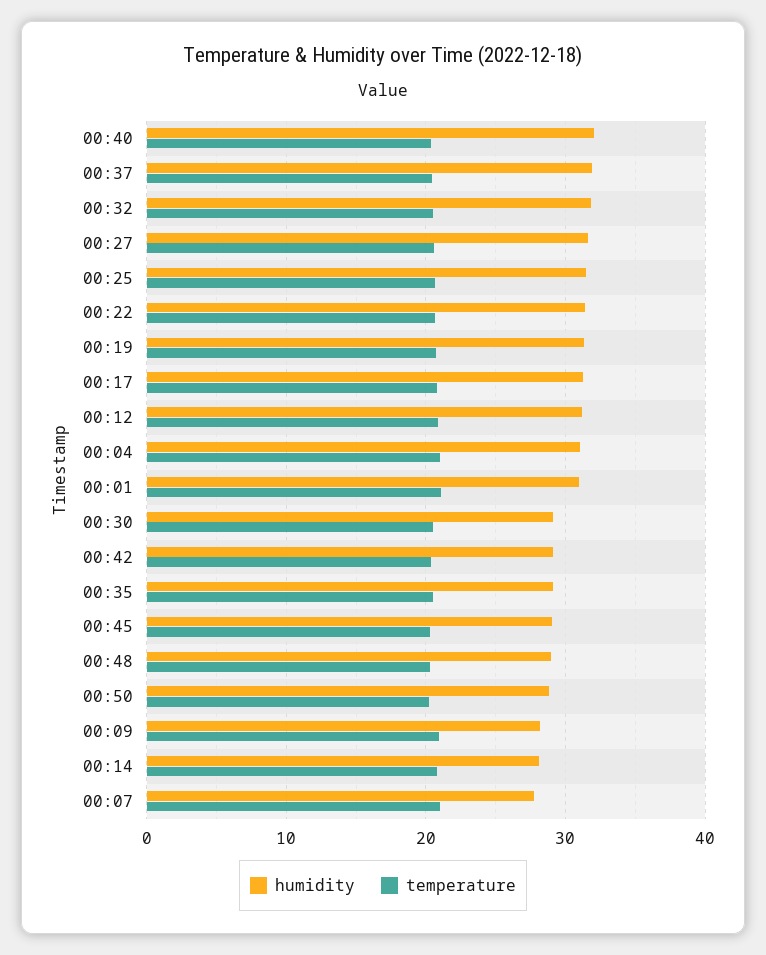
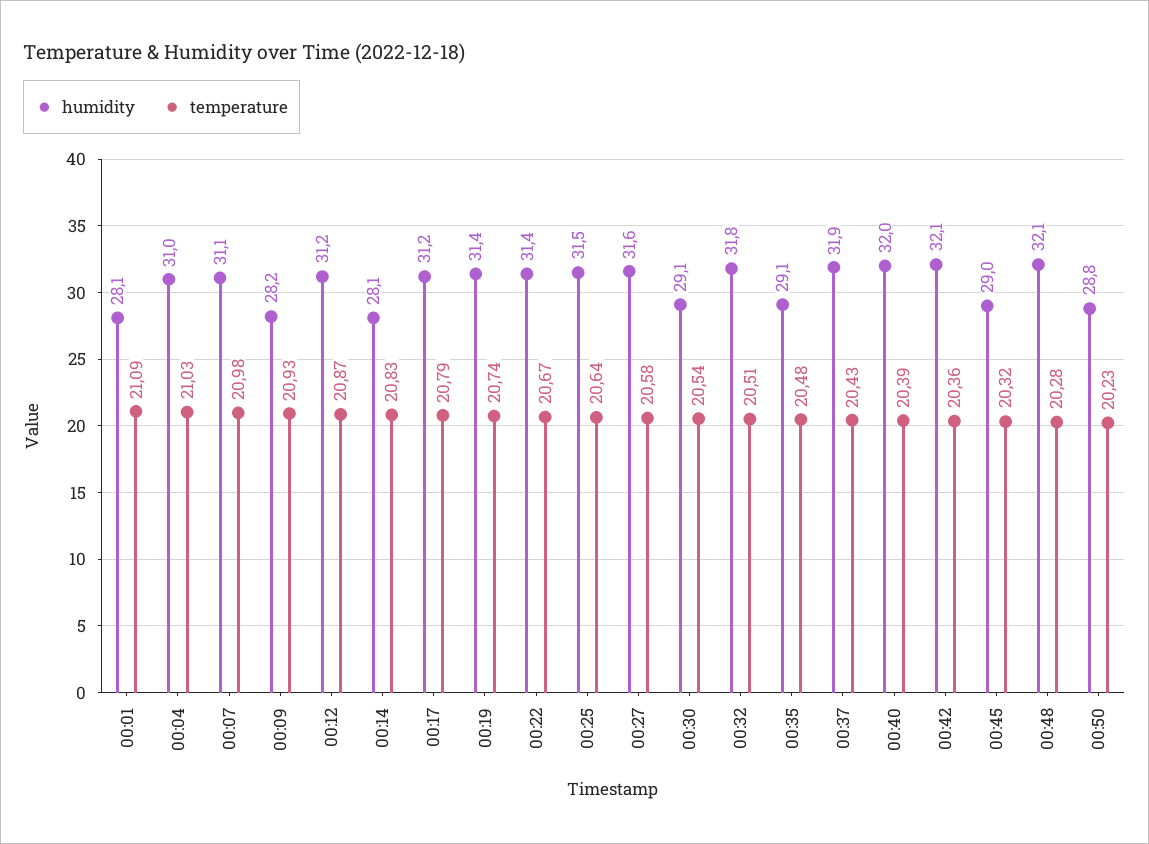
  {
    "humidity": {
      "00:40": 32,
      "00:37": 31.9,
      "00:32": 31.8,
      "00:27": 31.6,
      "00:25": 31.5,
      "00:22": 31.4,
      "00:19": 31.4,
      "00:17": 31.2,
      "00:12": 31.2,
      "00:04": 31,
-     "00:01": 31,
+     "00:01": 28.1,
      "00:30": 29.1,
-     "00:42": 29,
+     "00:42": 32.1,
      "00:35": 29.1,
      "00:45": 29,
-     "00:48": 29,
+     "00:48": 32.1,
      "00:50": 28.8,
      "00:09": 28.2,
      "00:14": 28.1,
-     "00:07": 28
+     "00:07": 31.1
    },
    "temperature": {
      "00:40": 20.39,
      "00:37": 20.43,
      "00:32": 20.51,
      "00:27": 20.58,
      "00:25": 20.64,
      "00:22": 20.67,
      "00:19": 20.74,
      "00:17": 20.79,
      "00:12": 20.87,
      "00:04": 21.03,
      "00:01": 21.09,
      "00:30": 20.54,
      "00:42": 20.36,
      "00:35": 20.48,
      "00:45": 20.32,
      "00:48": 20.28,
      "00:50": 20.23,
      "00:09": 20.93,
      "00:14": 20.83,
      "00:07": 20.98
    }
  }

